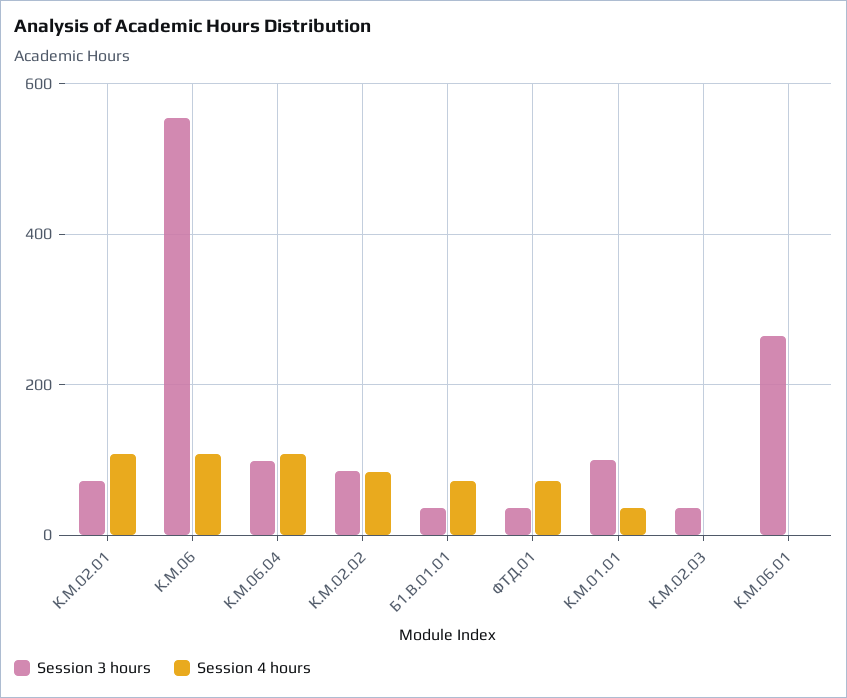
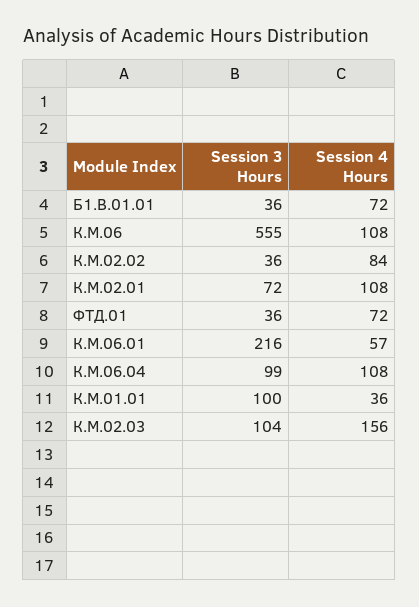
  {
    "Session 3 hours": {
      "К.М.02.01": 72,
      "К.М.06": 555,
      "К.М.06.04": 99,
-     "К.М.02.02": 80,
+     "К.М.02.02": 36,
      "Б1.В.01.01": 36,
      "ФТД.01": 36,
      "К.М.01.01": 100,
-     "К.М.02.03": 40,
+     "К.М.02.03": 104,
-     "К.М.06.01": 260
+     "К.М.06.01": 216
    },
    "Session 4 hours": {
      "К.М.02.01": 108,
      "К.М.06": 108,
      "К.М.06.04": 108,
      "К.М.02.02": 84,
      "Б1.В.01.01": 72,
      "ФТД.01": 72,
      "К.М.01.01": 36,
-     "К.М.02.03": 0,
+     "К.М.02.03": 156,
-     "К.М.06.01": 0
+     "К.М.06.01": 57
    }
  }

